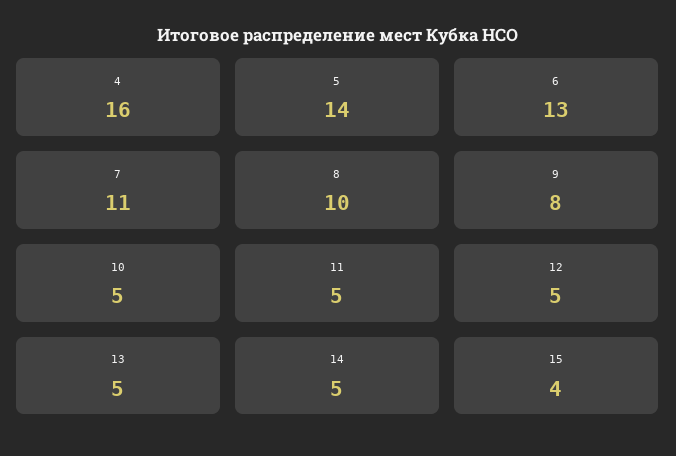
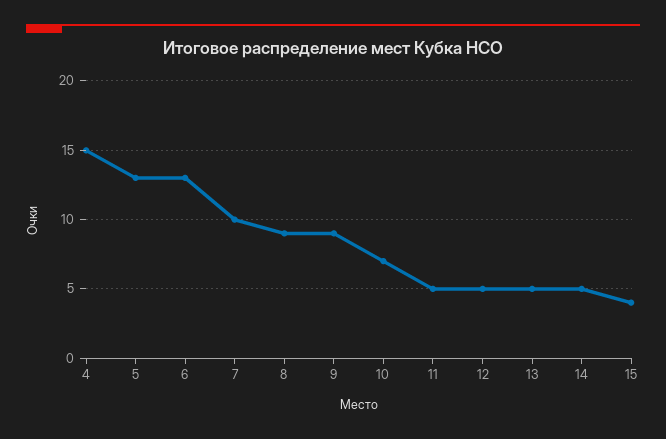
  {
-   "4": 16,
+   "4": 15,
-   "5": 14,
+   "5": 13,
    "6": 13,
-   "7": 11,
+   "7": 10,
-   "8": 10,
+   "8": 9,
-   "9": 8,
+   "9": 9,
-   "10": 5,
+   "10": 7,
    "11": 5,
    "12": 5,
    "13": 5,
    "14": 5,
    "15": 4
  }

